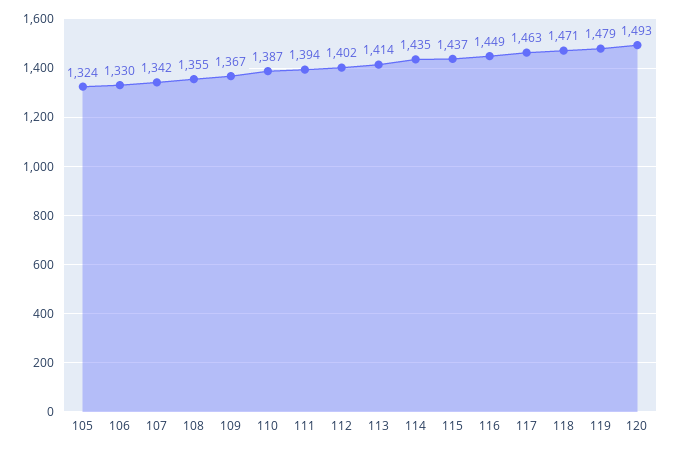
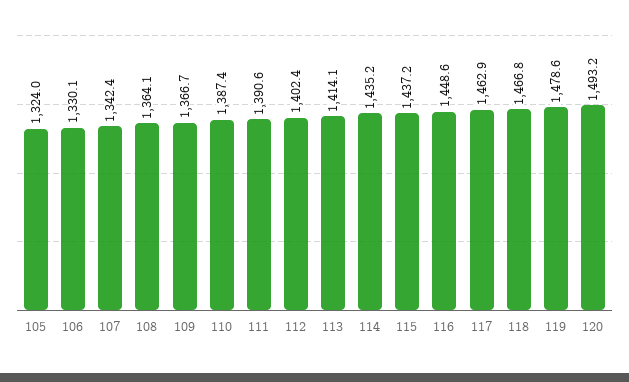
  {
    "105": 1324,
    "106": 1330.1,
    "107": 1342.4,
-   "108": 1355,
+   "108": 1364.1,
    "109": 1366.7,
    "110": 1387.4,
-   "111": 1394,
+   "111": 1390.6,
    "112": 1402.4,
    "113": 1414.1,
    "114": 1435.2,
    "115": 1437.2,
    "116": 1448.6,
    "117": 1462.9,
-   "118": 1471,
+   "118": 1466.8,
    "119": 1478.6,
    "120": 1493.2
  }

